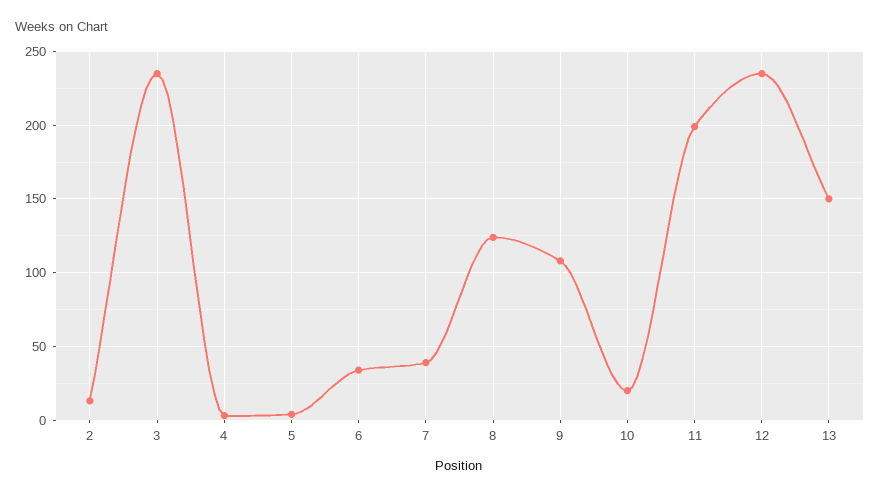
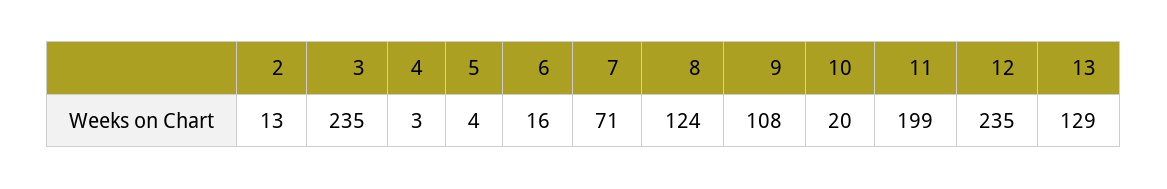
  {
    "2": 13,
    "3": 235,
    "4": 3,
    "5": 4,
-   "6": 35,
+   "6": 16,
-   "7": 40,
+   "7": 71,
    "8": 124,
    "9": 108,
    "10": 20,
    "11": 199,
    "12": 235,
-   "13": 150
+   "13": 129
  }

